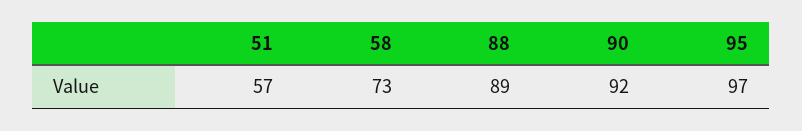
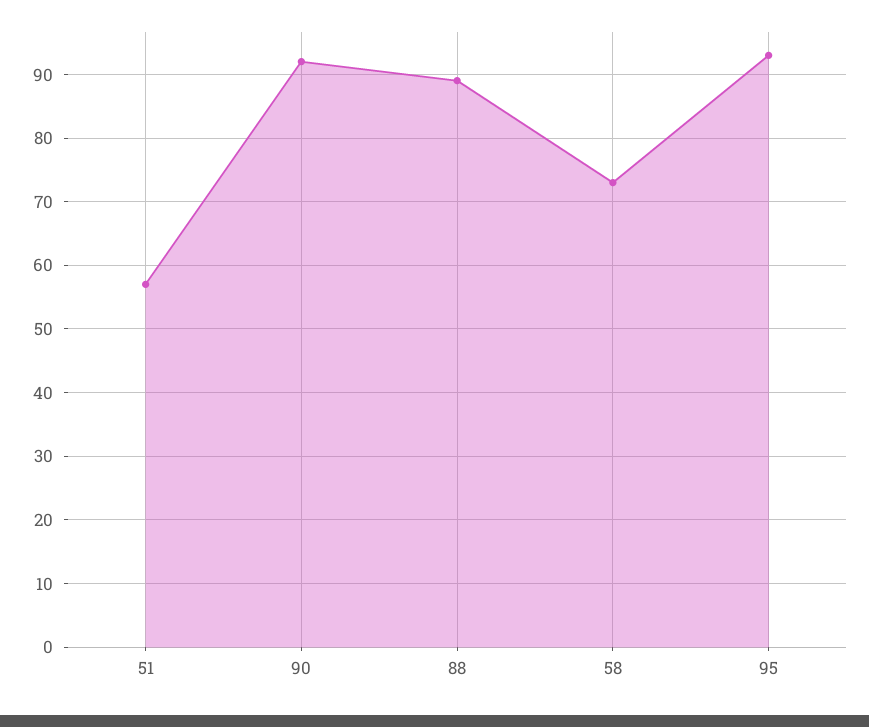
  {
    "51": 57,
    "58": 73,
    "88": 89,
    "90": 92,
-   "95": 97
+   "95": 93
  }

